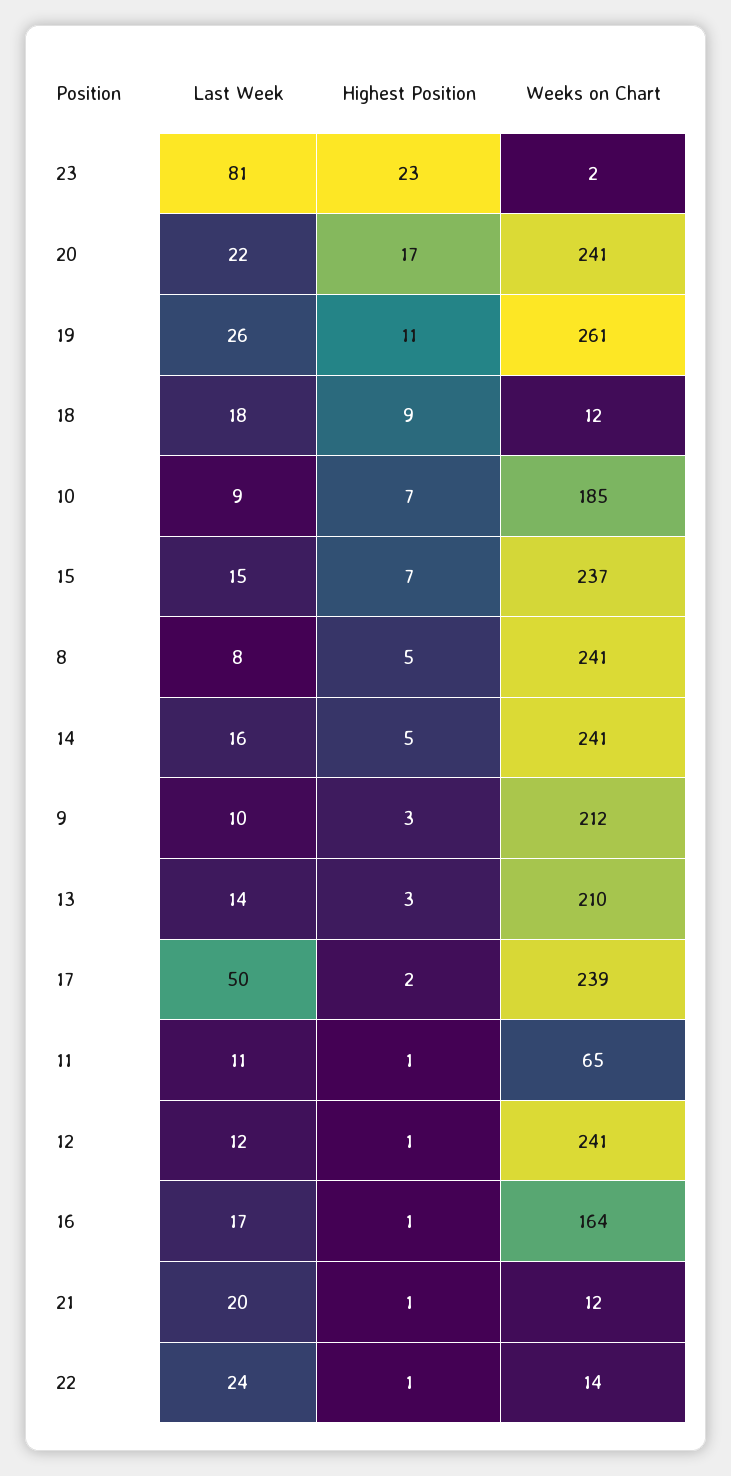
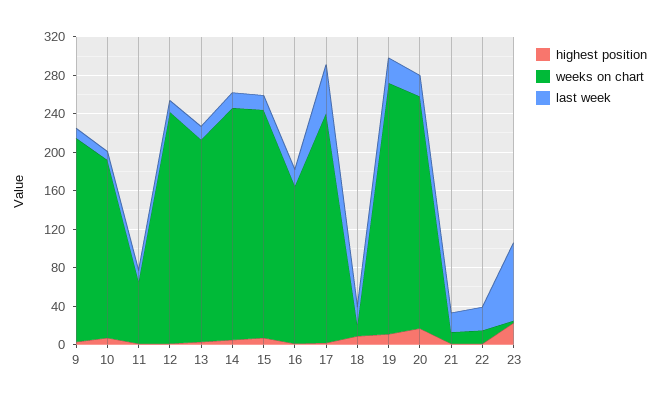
  {
    "Last Week": {
      "23": 81,
      "20": 22,
      "19": 26,
      "18": 18,
      "10": 9,
      "15": 15,
-     "8": 8,
      "14": 16,
      "9": 10,
      "13": 14,
      "17": 50,
      "11": 11,
      "12": 12,
      "16": 17,
      "21": 20,
      "22": 24
    },
    "Highest Position": {
      "23": 23,
      "20": 17,
      "19": 11,
      "18": 9,
      "10": 7,
      "15": 7,
-     "8": 5,
      "14": 5,
      "9": 3,
      "13": 3,
      "17": 2,
      "11": 1,
      "12": 1,
      "16": 1,
      "21": 1,
      "22": 1
    },
    "Weeks on Chart": {
      "23": 2,
      "20": 241,
      "19": 261,
      "18": 12,
      "10": 185,
      "15": 237,
-     "8": 241,
      "14": 241,
      "9": 212,
      "13": 210,
      "17": 239,
      "11": 65,
      "12": 241,
      "16": 164,
      "21": 12,
      "22": 14
    }
  }

